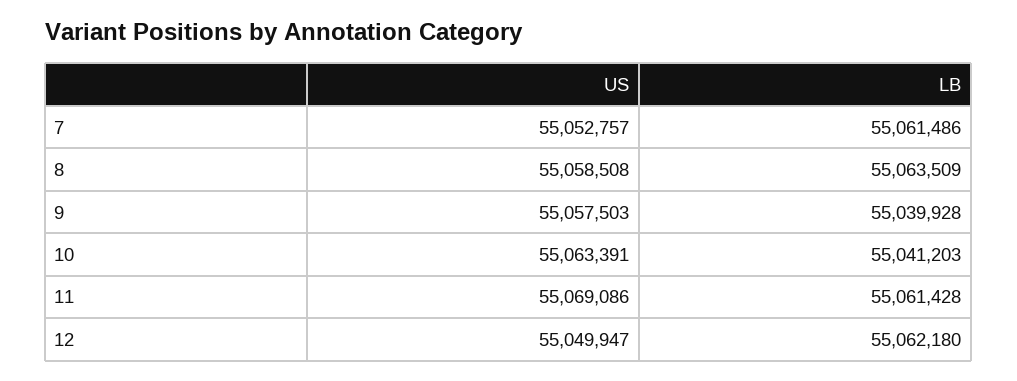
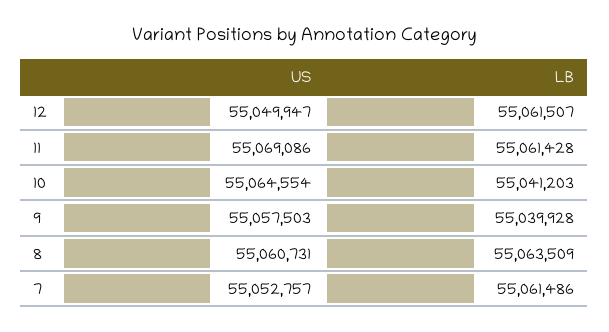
  {
    "US": {
      "7": 55052757,
-     "8": 55058508,
+     "8": 55060731,
      "9": 55057503,
-     "10": 55063391,
+     "10": 55064554,
      "11": 55069086,
      "12": 55049947
    },
    "LB": {
      "7": 55061486,
      "8": 55063509,
      "9": 55039928,
      "10": 55041203,
      "11": 55061428,
-     "12": 55062180
+     "12": 55061507
    }
  }

